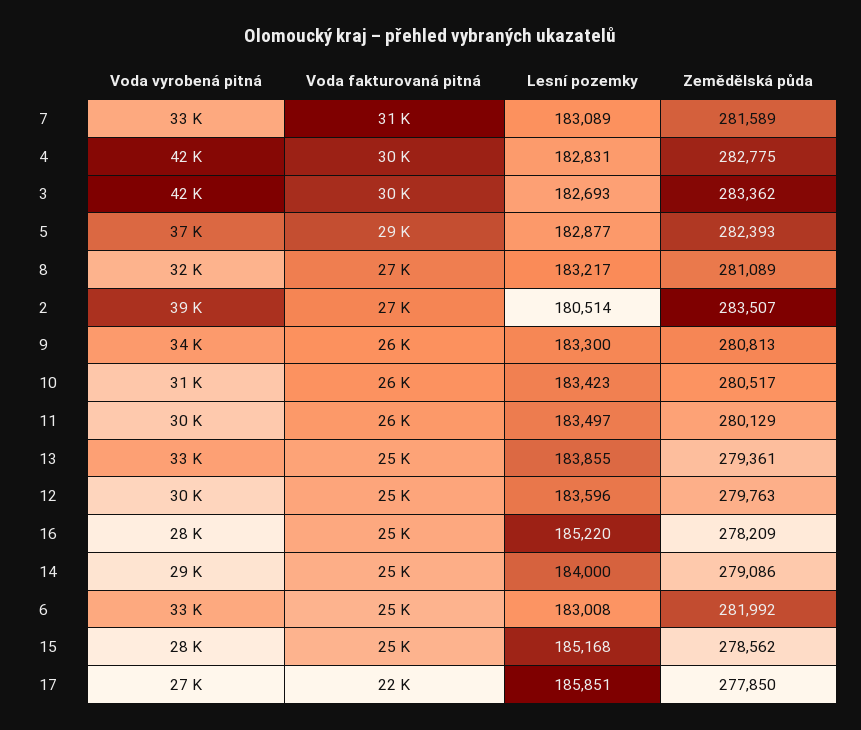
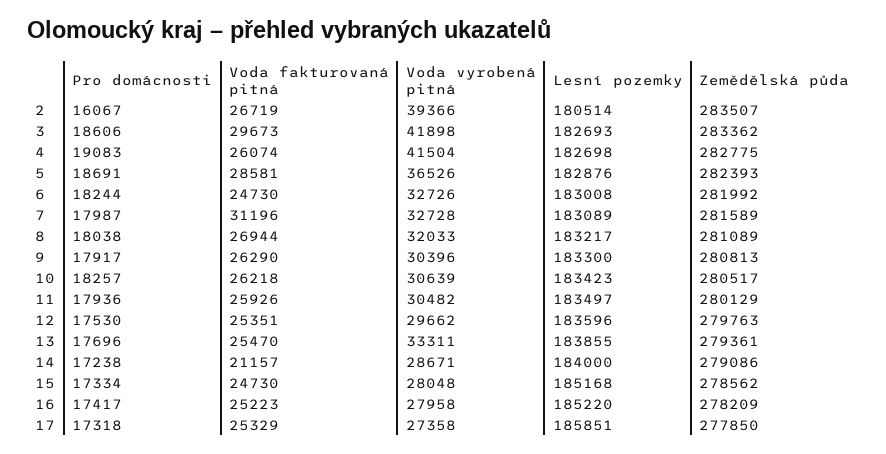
  {
    "Voda vyrobená pitná": {
      "7": 32728,
      "4": 41504,
      "3": 41898,
      "5": 36526,
      "8": 32033,
      "2": 39366,
-     "9": 34000,
+     "9": 30396,
      "10": 30639,
      "11": 30482,
      "13": 33311,
      "12": 29662,
      "16": 27958,
      "14": 28671,
      "6": 32726,
      "15": 28048,
      "17": 27358
    },
    "Voda fakturovaná pitná": {
      "7": 31196,
-     "4": 30000,
+     "4": 26074,
      "3": 29673,
      "5": 28581,
      "8": 26944,
      "2": 26719,
      "9": 26290,
      "10": 26218,
      "11": 25926,
      "13": 25470,
      "12": 25351,
      "16": 25223,
-     "14": 25000,
+     "14": 21157,
      "6": 24730,
      "15": 24730,
-     "17": 22000
+     "17": 25329
    },
    "Lesní pozemky": {
      "7": 183089,
-     "4": 182831,
+     "4": 182698,
      "3": 182693,
-     "5": 182877,
+     "5": 182876,
      "8": 183217,
      "2": 180514,
      "9": 183300,
      "10": 183423,
      "11": 183497,
      "13": 183855,
      "12": 183596,
      "16": 185220,
      "14": 184000,
      "6": 183008,
      "15": 185168,
      "17": 185851
    },
    "Zemědělská půda": {
      "7": 281589,
      "4": 282775,
      "3": 283362,
      "5": 282393,
      "8": 281089,
      "2": 283507,
      "9": 280813,
      "10": 280517,
      "11": 280129,
      "13": 279361,
      "12": 279763,
      "16": 278209,
      "14": 279086,
      "6": 281992,
      "15": 278562,
      "17": 277850
-   }
+   },
+   "Pro domácnosti": {
+     "2": 16067,
+     "3": 18606,
+     "4": 19083,
+     "5": 18691,
+     "6": 18244,
+     "7": 17987,
+     "8": 18038,
+     "9": 17917,
+     "10": 18257,
+     "11": 17936,
+     "12": 17530,
+     "13": 17696,
+     "14": 17238,
+     "15": 17334,
+     "16": 17417,
+     "17": 17318
+   }
  }

